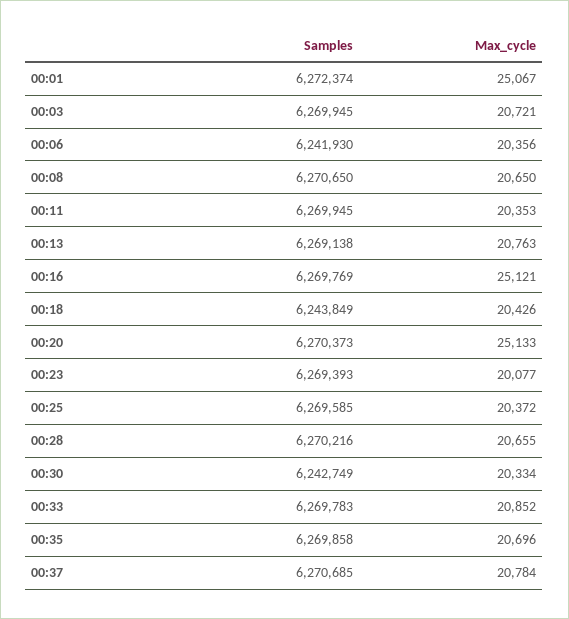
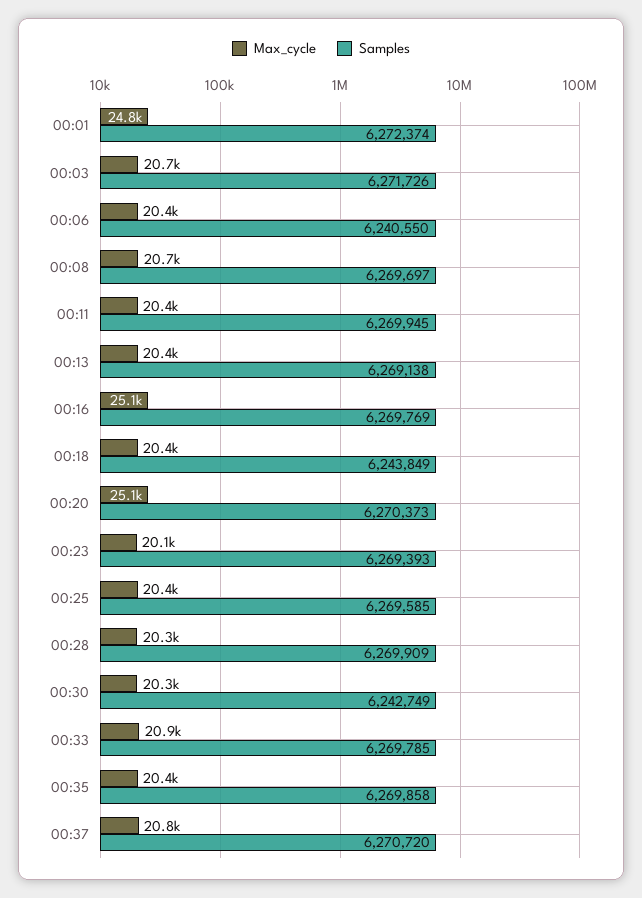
  {
    "Samples": {
      "00:01": 6272374,
-     "00:03": 6269945,
+     "00:03": 6271726,
-     "00:06": 6241930,
+     "00:06": 6240550,
-     "00:08": 6270650,
+     "00:08": 6269697,
      "00:11": 6269945,
      "00:13": 6269138,
      "00:16": 6269769,
      "00:18": 6243849,
      "00:20": 6270373,
      "00:23": 6269393,
      "00:25": 6269585,
-     "00:28": 6270216,
+     "00:28": 6269909,
      "00:30": 6242749,
-     "00:33": 6269783,
+     "00:33": 6269785,
      "00:35": 6269858,
-     "00:37": 6270685
+     "00:37": 6270720
    },
    "Max_cycle": {
-     "00:01": 25067,
+     "00:01": 24800,
      "00:03": 20721,
      "00:06": 20356,
      "00:08": 20650,
      "00:11": 20353,
-     "00:13": 20763,
+     "00:13": 20400,
      "00:16": 25121,
      "00:18": 20426,
      "00:20": 25133,
      "00:23": 20077,
      "00:25": 20372,
-     "00:28": 20655,
+     "00:28": 20300,
      "00:30": 20334,
      "00:33": 20852,
-     "00:35": 20696,
+     "00:35": 20400,
      "00:37": 20784
    }
  }

